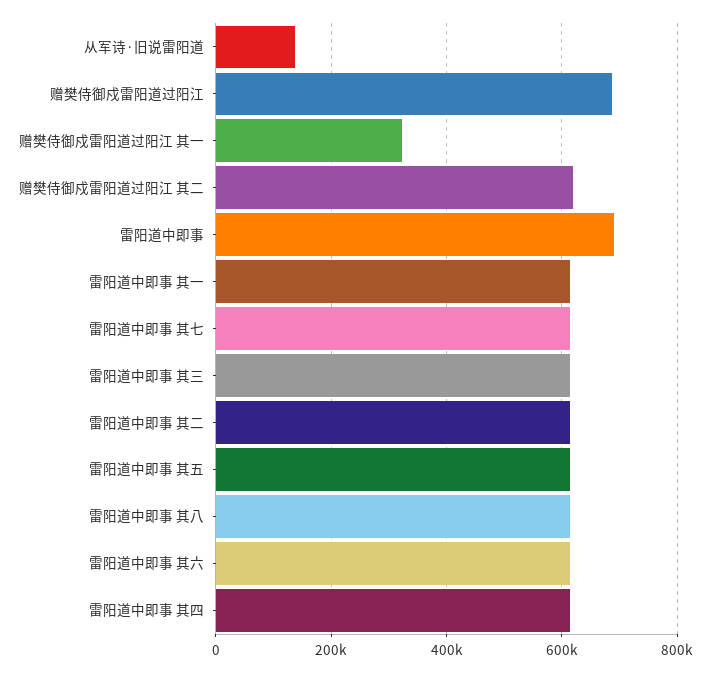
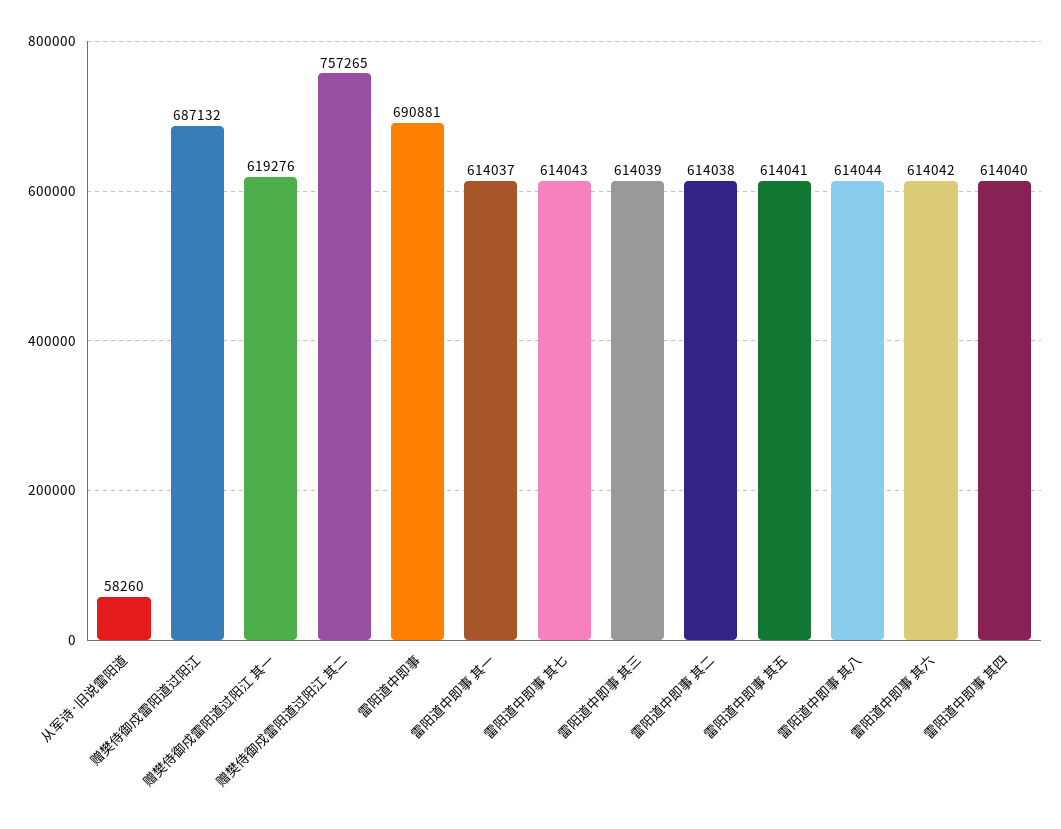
  {
-   "从军诗·旧说雷阳道": 140000,
+   "从军诗·旧说雷阳道": 58260,
    "赠樊侍御戍雷阳道过阳江": 687132,
-   "赠樊侍御戍雷阳道过阳江 其一": 320000,
+   "赠樊侍御戍雷阳道过阳江 其一": 619276,
-   "赠樊侍御戍雷阳道过阳江 其二": 620000,
+   "赠樊侍御戍雷阳道过阳江 其二": 757265,
    "雷阳道中即事": 690881,
    "雷阳道中即事 其一": 614037,
    "雷阳道中即事 其七": 614043,
    "雷阳道中即事 其三": 614039,
    "雷阳道中即事 其二": 614038,
    "雷阳道中即事 其五": 614041,
    "雷阳道中即事 其八": 614044,
    "雷阳道中即事 其六": 614042,
    "雷阳道中即事 其四": 614040
  }

